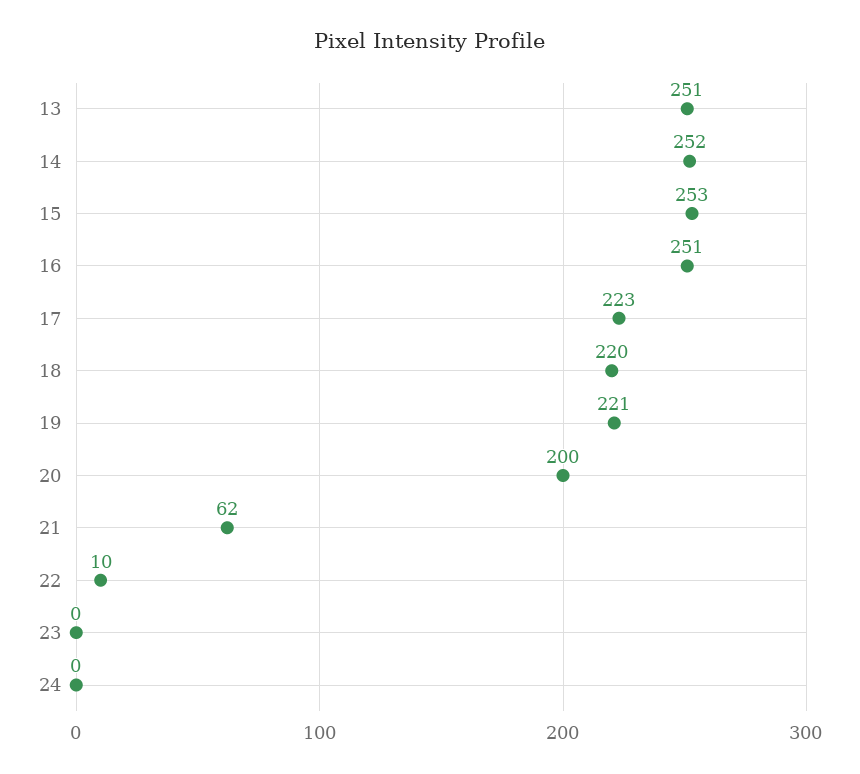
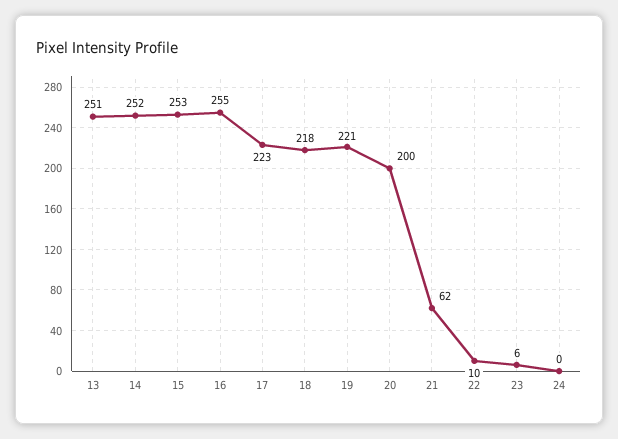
  {
    "13": 251,
    "14": 252,
    "15": 253,
-   "16": 251,
+   "16": 255,
    "17": 223,
-   "18": 220,
+   "18": 218,
    "19": 221,
    "20": 200,
    "21": 62,
    "22": 10,
-   "23": 0,
+   "23": 6,
    "24": 0
  }

